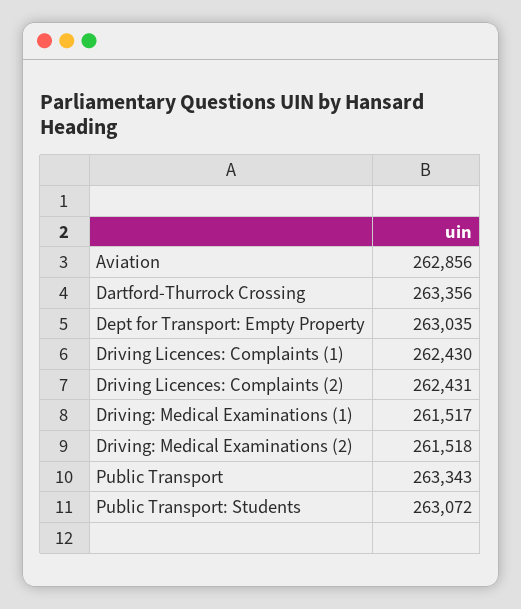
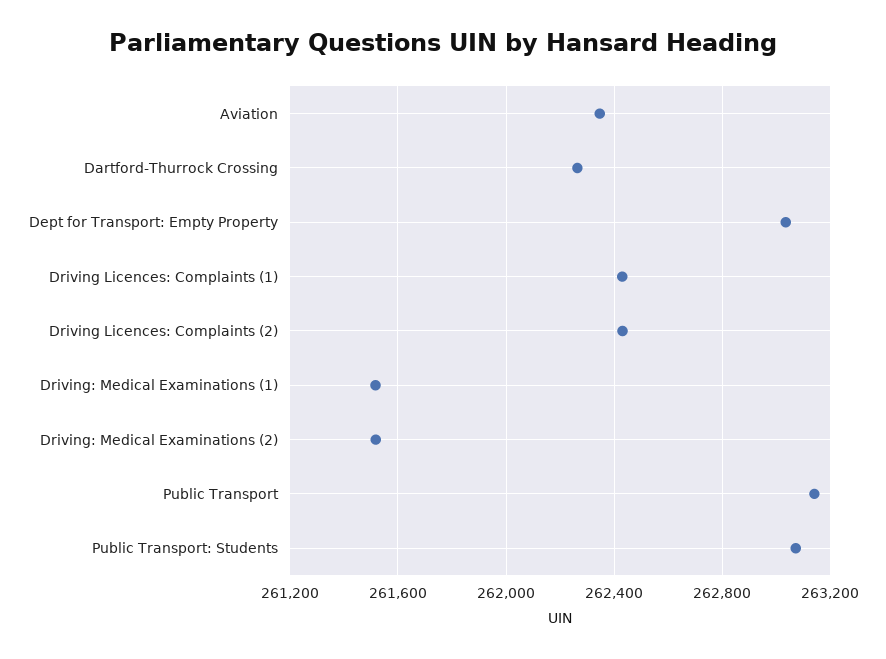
  {
-   "Aviation": 262856,
+   "Aviation": 262350,
-   "Dartford-Thurrock Crossing": 263356,
+   "Dartford-Thurrock Crossing": 262250,
    "Dept for Transport: Empty Property": 263035,
    "Driving Licences: Complaints (1)": 262430,
    "Driving Licences: Complaints (2)": 262431,
    "Driving: Medical Examinations (1)": 261517,
    "Driving: Medical Examinations (2)": 261518,
-   "Public Transport": 263343,
+   "Public Transport": 263150,
    "Public Transport: Students": 263072
  }

